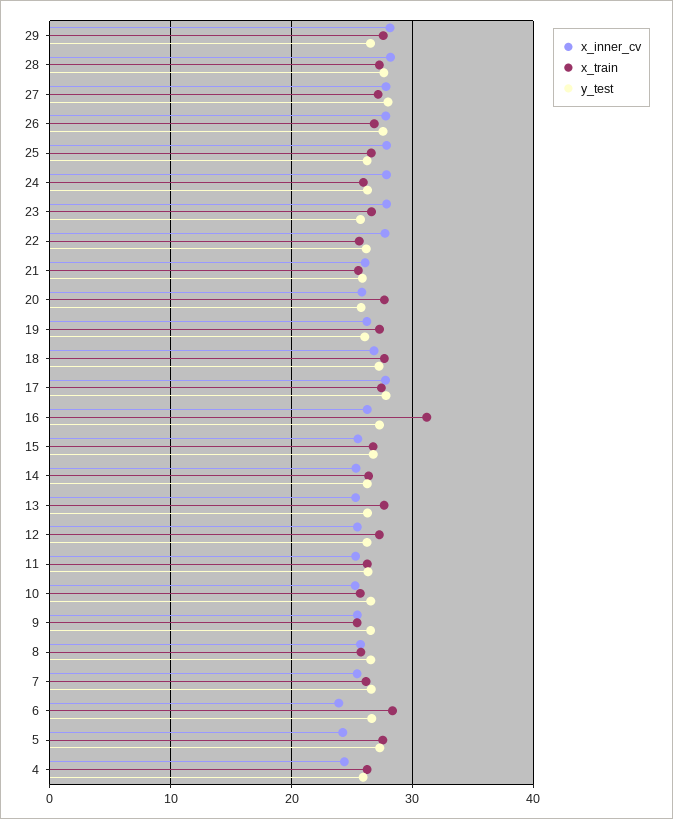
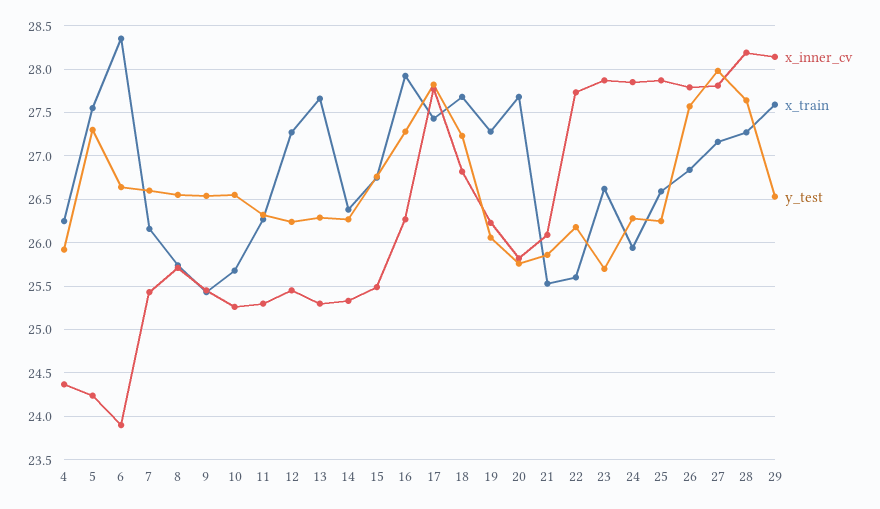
  {
    "x_inner_cv": {
      "29": 28.1,
      "28": 28.2,
      "27": 27.8,
      "26": 27.8,
      "25": 27.9,
      "24": 27.9,
      "23": 27.9,
      "22": 27.7,
      "21": 26.1,
      "20": 25.8,
      "19": 26.2,
      "18": 26.8,
      "17": 27.8,
      "16": 26.3,
      "15": 25.5,
      "14": 25.3,
      "13": 25.3,
      "12": 25.5,
      "11": 25.3,
      "10": 25.3,
      "9": 25.5,
      "8": 25.7,
      "7": 25.4,
      "6": 23.9,
      "5": 24.2,
      "4": 24.4
    },
    "x_train": {
      "29": 27.6,
      "28": 27.3,
      "27": 27.2,
      "26": 26.8,
      "25": 26.6,
      "24": 25.9,
      "23": 26.6,
      "22": 25.6,
      "21": 25.5,
      "20": 27.7,
      "19": 27.3,
      "18": 27.7,
      "17": 27.4,
-     "16": 31,
+     "16": 27.9,
      "15": 26.8,
      "14": 26.4,
      "13": 27.7,
      "12": 27.3,
      "11": 26.3,
      "10": 25.7,
      "9": 25.4,
      "8": 25.7,
      "7": 26.2,
      "6": 28.4,
      "5": 27.6,
      "4": 26.3
    },
    "y_test": {
      "29": 26.5,
      "28": 27.6,
      "27": 28,
      "26": 27.6,
      "25": 26.3,
      "24": 26.3,
      "23": 25.7,
      "22": 26.2,
      "21": 25.9,
      "20": 25.8,
      "19": 26.1,
      "18": 27.2,
      "17": 27.8,
      "16": 27.3,
      "15": 26.8,
      "14": 26.3,
      "13": 26.3,
      "12": 26.2,
      "11": 26.3,
      "10": 26.6,
      "9": 26.5,
      "8": 26.6,
      "7": 26.6,
      "6": 26.6,
      "5": 27.3,
      "4": 25.9
    }
  }

